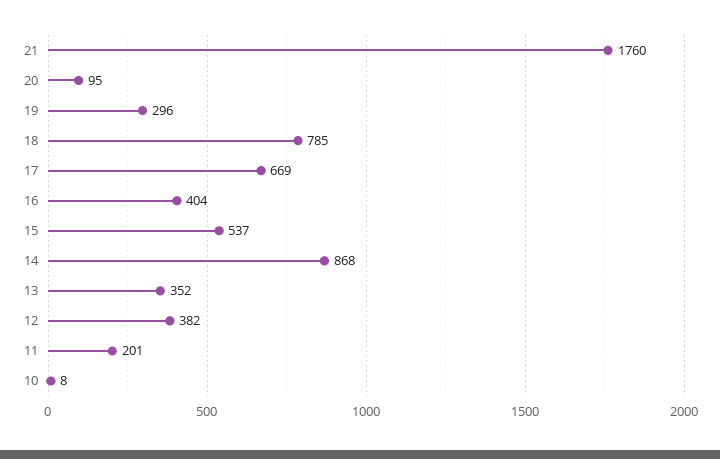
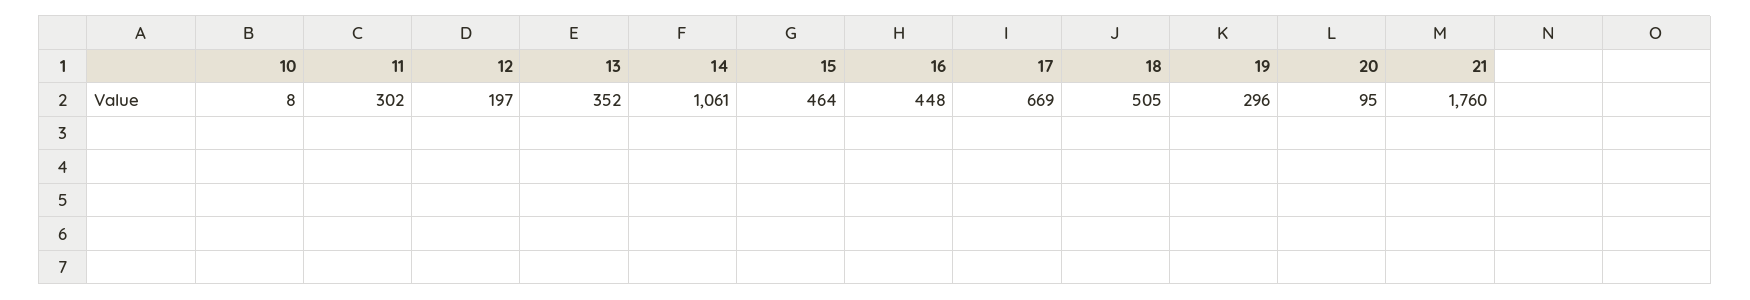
  {
    "21": 1760,
    "20": 95,
    "19": 296,
-   "18": 785,
+   "18": 505,
    "17": 669,
-   "16": 404,
+   "16": 448,
-   "15": 537,
+   "15": 464,
-   "14": 868,
+   "14": 1061,
    "13": 352,
-   "12": 382,
+   "12": 197,
-   "11": 201,
+   "11": 302,
    "10": 8
  }

